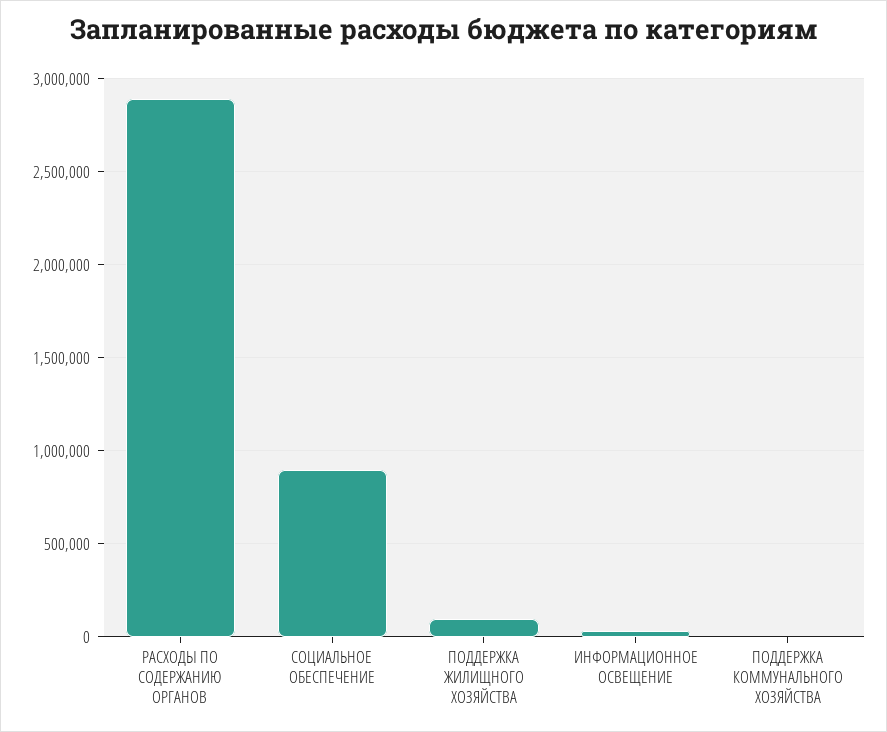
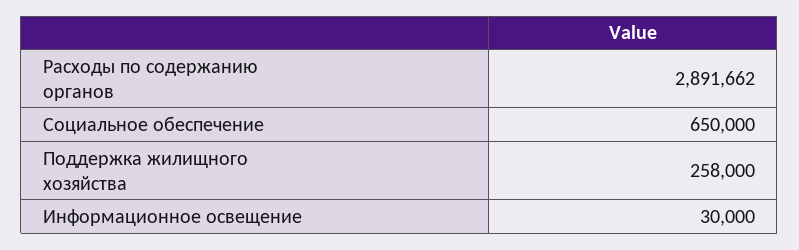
  {
    "РАСХОДЫ ПО СОДЕРЖАНИЮ ОРГАНОВ": 2891662,
-   "СОЦИАЛЬНОЕ ОБЕСПЕЧЕНИЕ": 900000,
+   "СОЦИАЛЬНОЕ ОБЕСПЕЧЕНИЕ": 650000,
-   "ПОДДЕРЖКА ЖИЛИЩНОГО ХОЗЯЙСТВА": 100000,
+   "ПОДДЕРЖКА ЖИЛИЩНОГО ХОЗЯЙСТВА": 258000,
-   "ИНФОРМАЦИОННОЕ ОСВЕЩЕНИЕ": 30000,
+   "ИНФОРМАЦИОННОЕ ОСВЕЩЕНИЕ": 30000
-   "ПОДДЕРЖКА КОММУНАЛЬНОГО ХОЗЯЙСТВА": 0
  }

